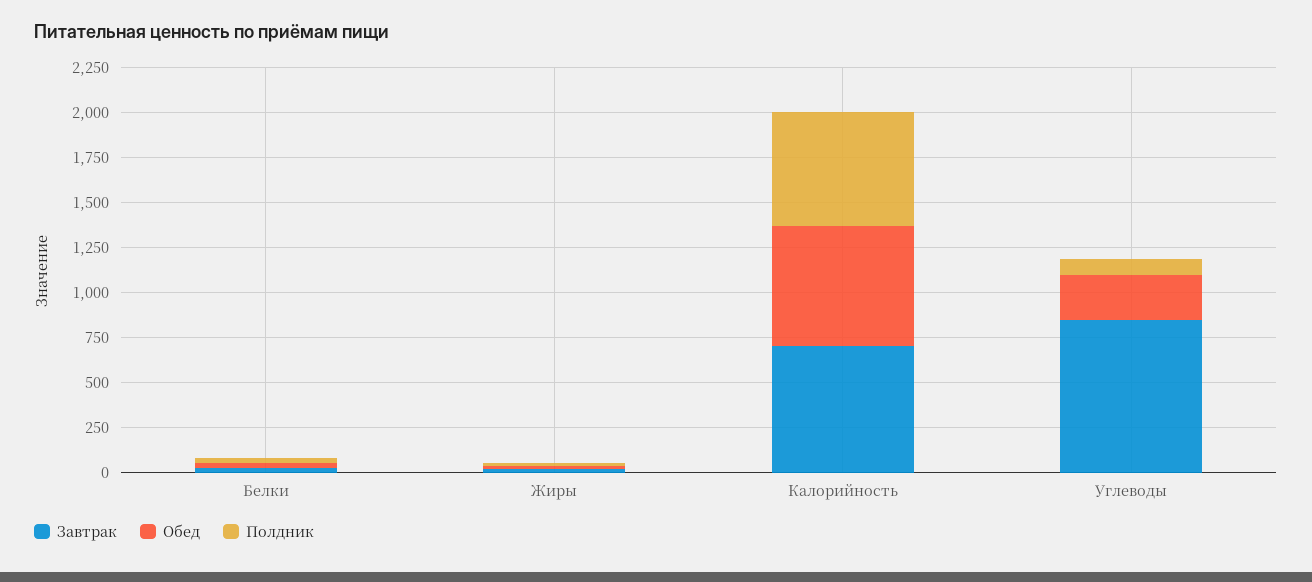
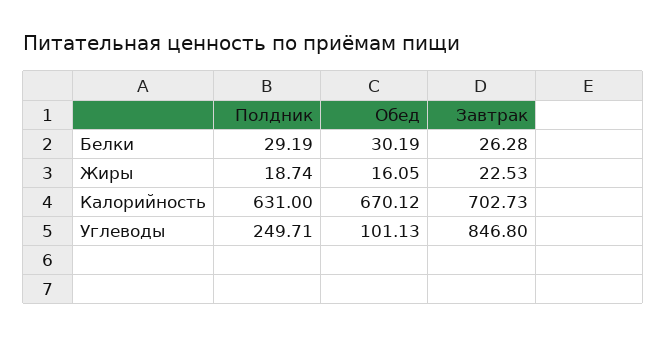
  {
    "Завтрак": {
      "Белки": 26.28,
      "Жиры": 22.53,
      "Калорийность": 702.73,
      "Углеводы": 846.8
    },
    "Обед": {
      "Белки": 30.19,
      "Жиры": 16.05,
      "Калорийность": 670.12,
-     "Углеводы": 250
+     "Углеводы": 101.13
    },
    "Полдник": {
      "Белки": 29.19,
      "Жиры": 18.74,
      "Калорийность": 631,
-     "Углеводы": 100
+     "Углеводы": 249.71
    }
  }

